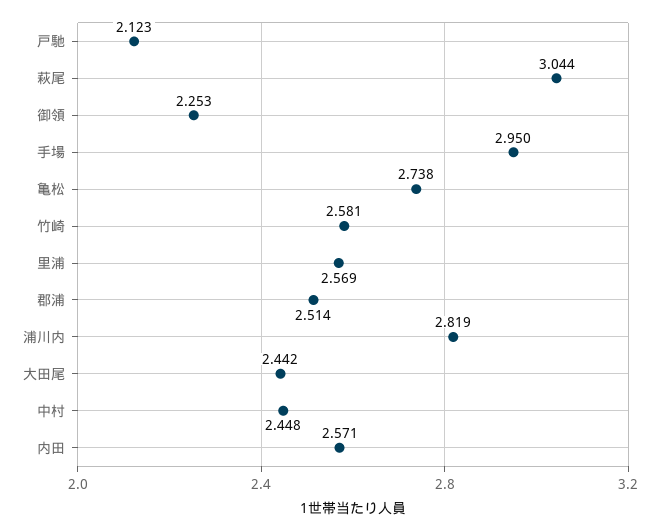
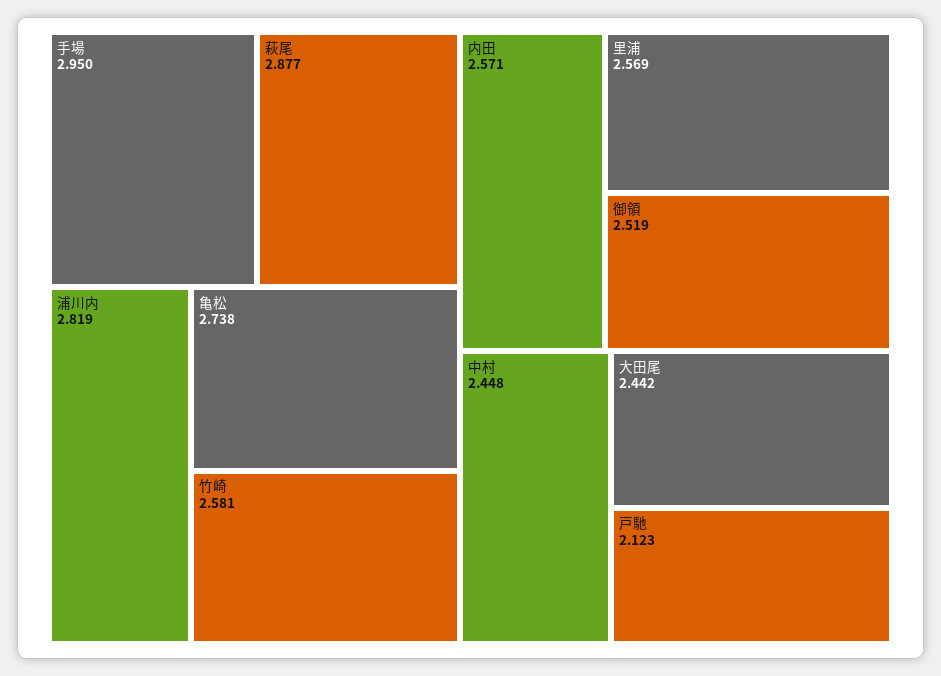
  {
    "戸馳": 2.123,
-   "萩尾": 3.044,
+   "萩尾": 2.877,
-   "御領": 2.253,
+   "御領": 2.519,
    "手場": 2.95,
    "亀松": 2.738,
    "竹崎": 2.581,
    "里浦": 2.569,
-   "郡浦": 2.514,
    "浦川内": 2.819,
    "大田尾": 2.442,
    "中村": 2.448,
    "内田": 2.571
  }

